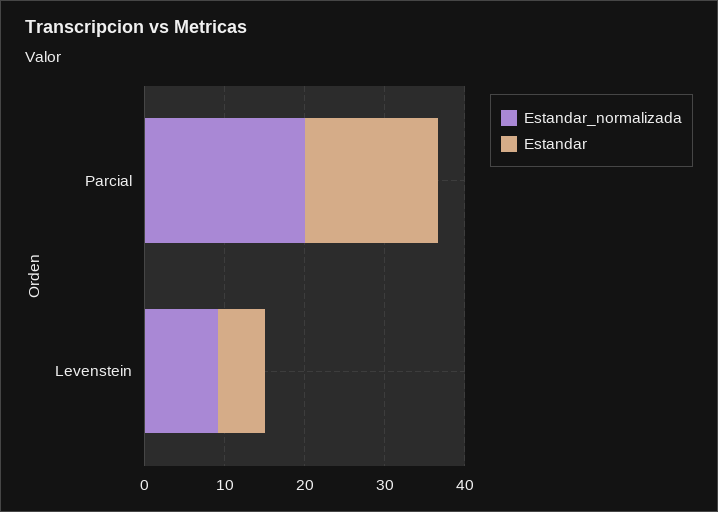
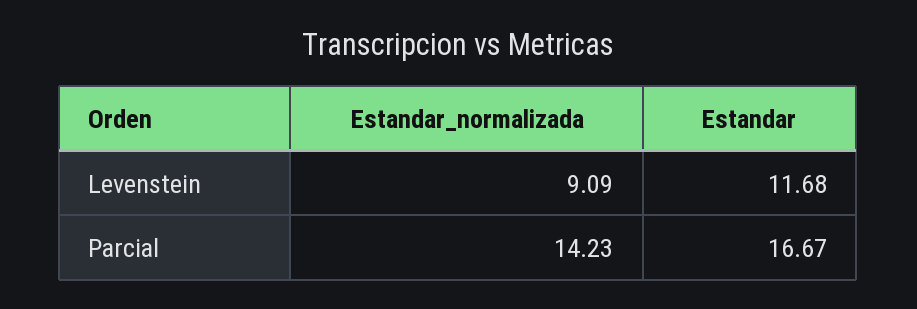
  {
    "Estandar_normalizada": {
-     "Parcial": 20,
+     "Parcial": 14.23,
      "Levenstein": 9.09
    },
    "Estandar": {
      "Parcial": 16.67,
-     "Levenstein": 6
+     "Levenstein": 11.68
    }
  }

